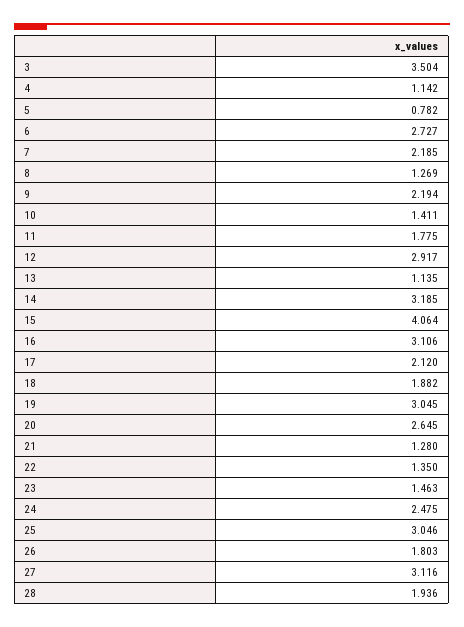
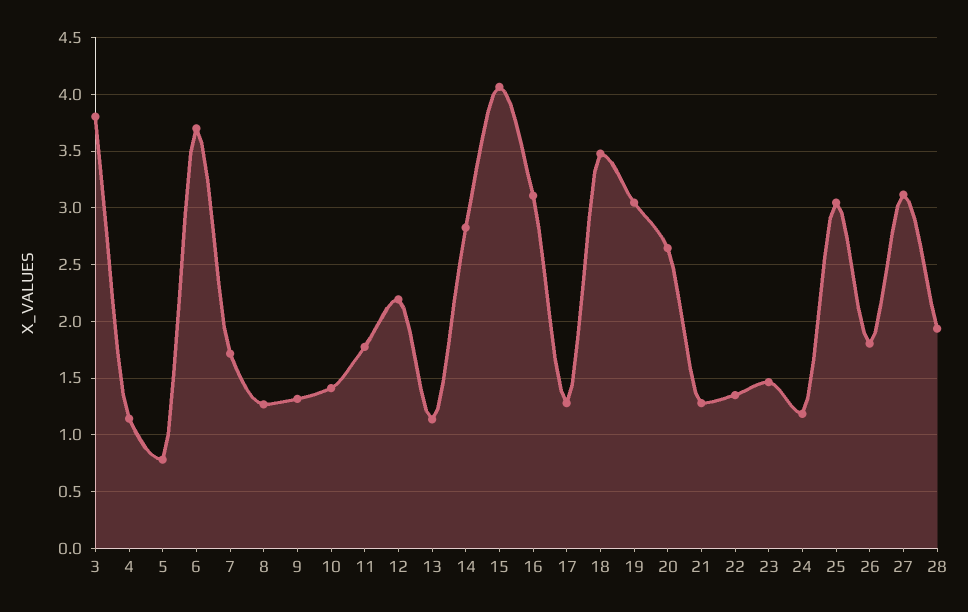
  {
-   "3": 3.504,
+   "3": 3.8,
    "4": 1.142,
    "5": 0.782,
-   "6": 2.727,
+   "6": 3.7,
-   "7": 2.185,
+   "7": 1.7,
    "8": 1.269,
-   "9": 2.194,
+   "9": 1.3,
    "10": 1.411,
    "11": 1.775,
-   "12": 2.917,
+   "12": 2.2,
    "13": 1.135,
-   "14": 3.185,
+   "14": 2.8,
    "15": 4.064,
    "16": 3.106,
-   "17": 2.12,
+   "17": 1.3,
-   "18": 1.882,
+   "18": 3.5,
    "19": 3.045,
    "20": 2.645,
    "21": 1.28,
    "22": 1.35,
    "23": 1.463,
-   "24": 2.475,
+   "24": 1.2,
    "25": 3.046,
    "26": 1.803,
    "27": 3.116,
    "28": 1.936
  }

